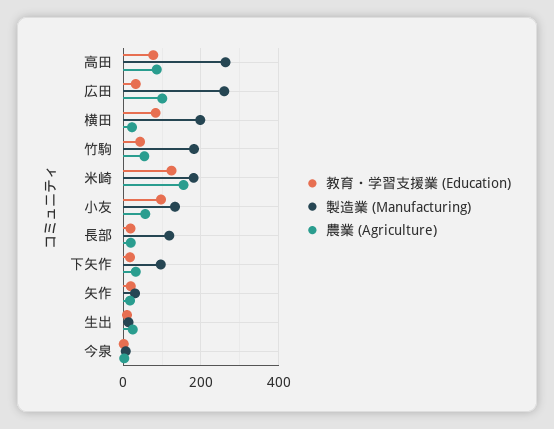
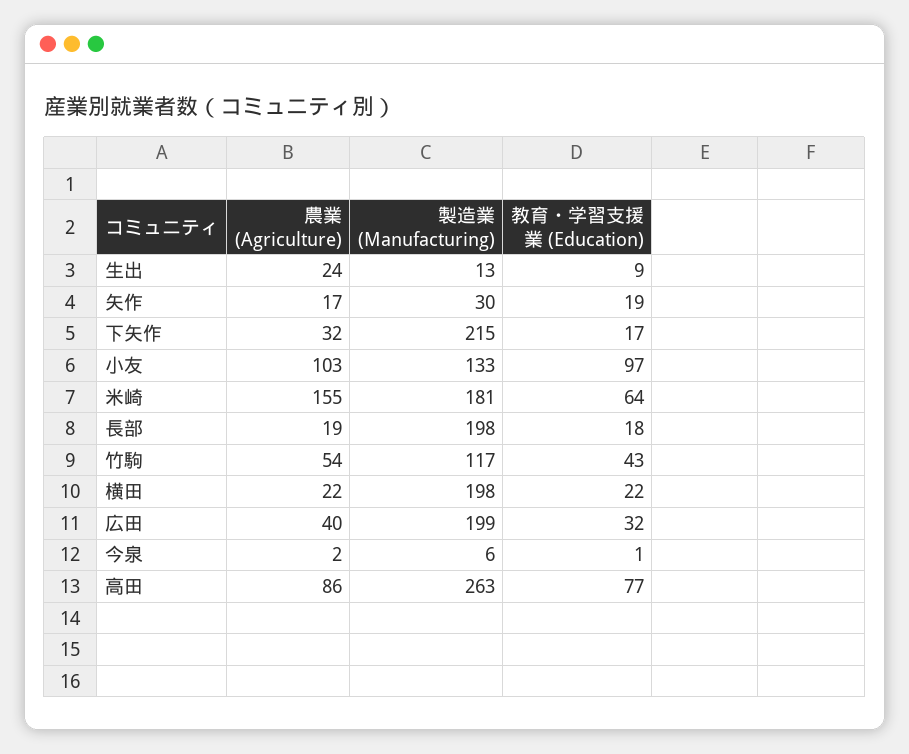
  {
    "教育・学習支援業 (Education)": {
      "高田": 77,
      "広田": 32,
-     "横田": 80,
+     "横田": 22,
      "竹駒": 43,
-     "米崎": 120,
+     "米崎": 64,
      "小友": 97,
      "長部": 18,
      "下矢作": 17,
      "矢作": 19,
      "生出": 9,
      "今泉": 1
    },
    "製造業 (Manufacturing)": {
      "高田": 263,
-     "広田": 260,
+     "広田": 199,
      "横田": 198,
-     "竹駒": 180,
+     "竹駒": 117,
      "米崎": 181,
      "小友": 133,
-     "長部": 120,
+     "長部": 198,
-     "下矢作": 100,
+     "下矢作": 215,
      "矢作": 30,
      "生出": 13,
      "今泉": 6
    },
    "農業 (Agriculture)": {
      "高田": 86,
-     "広田": 100,
+     "広田": 40,
      "横田": 22,
      "竹駒": 54,
      "米崎": 155,
-     "小友": 60,
+     "小友": 103,
      "長部": 19,
      "下矢作": 32,
      "矢作": 17,
      "生出": 24,
      "今泉": 2
    }
  }

